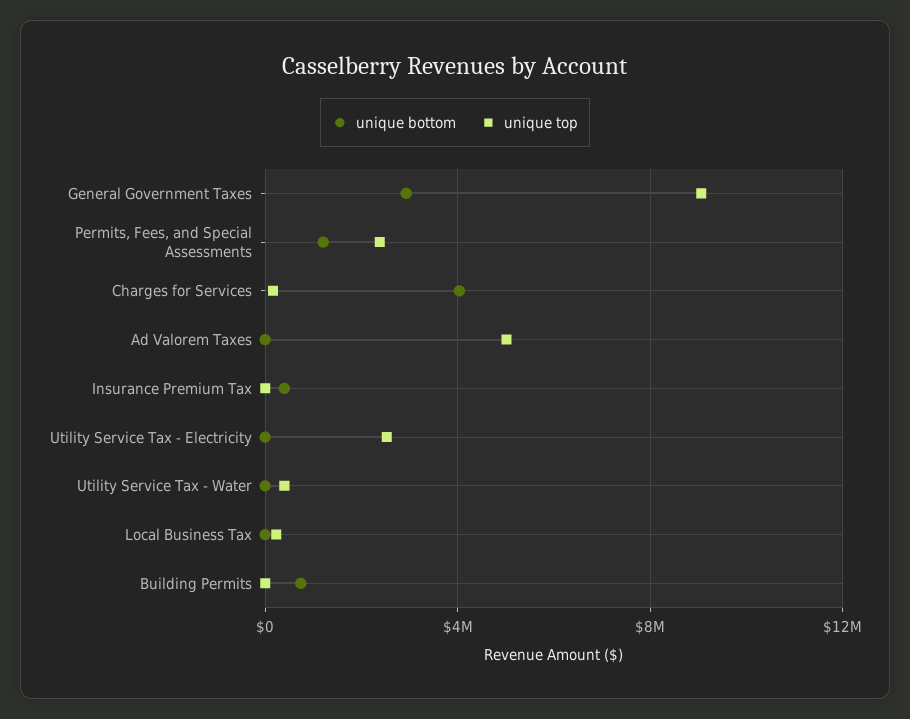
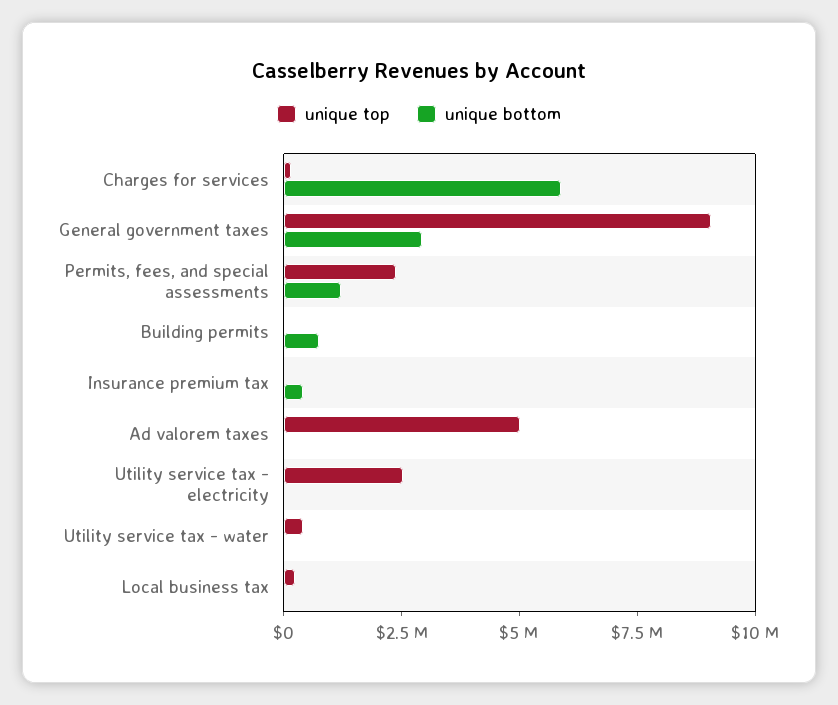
  {
    "unique bottom": {
      "General Government Taxes": 3000000,
      "Permits, Fees, and Special Assessments": 1000000,
-     "Charges for Services": 4000000,
+     "Charges for Services": 6000000,
      "Ad Valorem Taxes": 0,
      "Insurance Premium Tax": 500000,
      "Utility Service Tax - Electricity": 0,
      "Utility Service Tax - Water": 0,
      "Local Business Tax": 0,
      "Building Permits": 500000
    },
    "unique top": {
      "General Government Taxes": 9000000,
      "Permits, Fees, and Special Assessments": 2500000,
      "Charges for Services": 0,
      "Ad Valorem Taxes": 5000000,
      "Insurance Premium Tax": 0,
      "Utility Service Tax - Electricity": 2500000,
      "Utility Service Tax - Water": 500000,
      "Local Business Tax": 0,
      "Building Permits": 0
    }
  }

